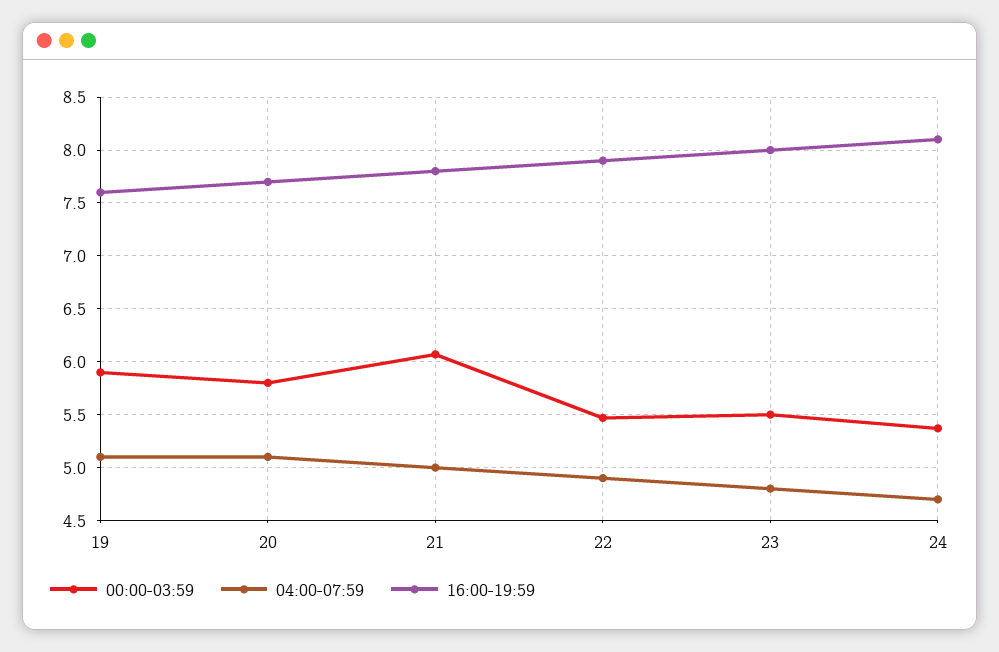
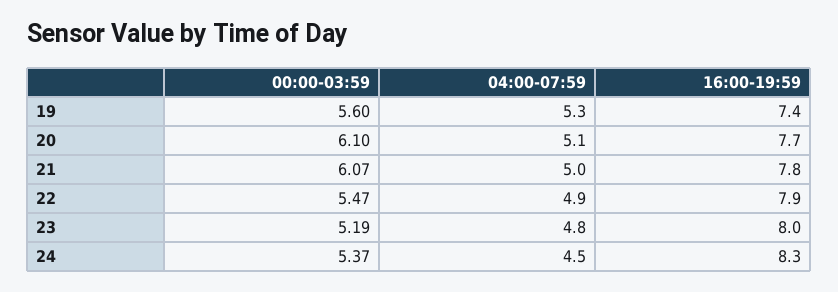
  {
    "00:00-03:59": {
-     "19": 5.9,
+     "19": 5.6,
-     "20": 5.8,
+     "20": 6.1,
      "21": 6.07,
      "22": 5.47,
-     "23": 5.5,
+     "23": 5.19,
      "24": 5.37
    },
    "04:00-07:59": {
-     "19": 5.1,
+     "19": 5.3,
      "20": 5.1,
      "21": 5,
      "22": 4.9,
      "23": 4.8,
-     "24": 4.7
+     "24": 4.5
    },
    "16:00-19:59": {
-     "19": 7.6,
+     "19": 7.4,
      "20": 7.7,
      "21": 7.8,
      "22": 7.9,
      "23": 8,
-     "24": 8.1
+     "24": 8.3
    }
  }

